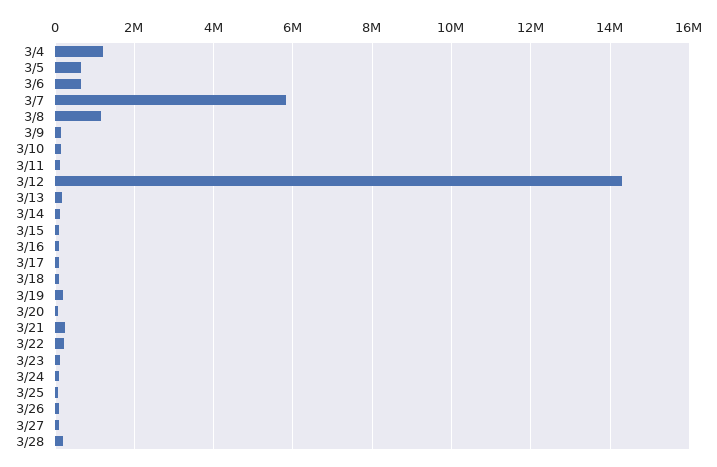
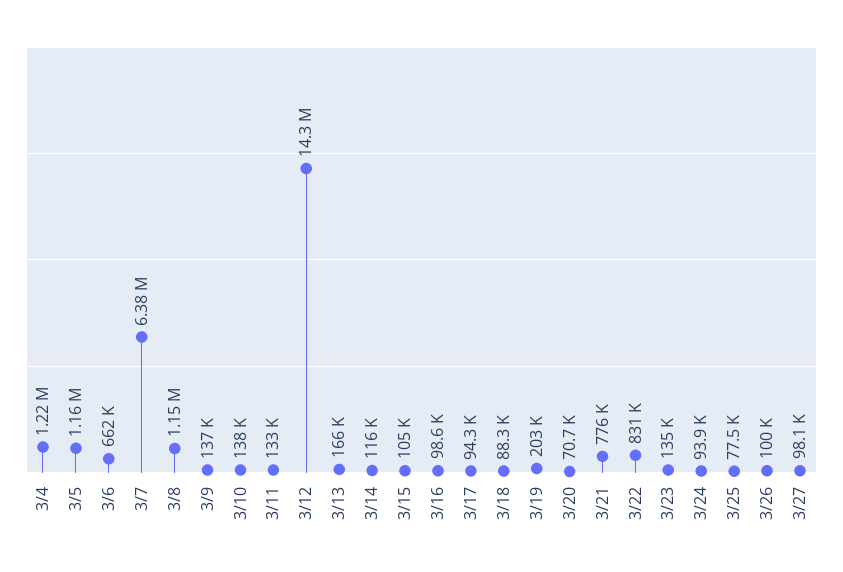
  {
    "3/4": 1220000,
-   "3/5": 600000,
+   "3/5": 1160000,
    "3/6": 662000,
-   "3/7": 5800000,
+   "3/7": 6380000,
    "3/8": 1150000,
    "3/9": 137000,
    "3/10": 138000,
    "3/11": 133000,
    "3/12": 14300000,
    "3/13": 166000,
    "3/14": 116000,
    "3/15": 105000,
    "3/16": 98600,
    "3/17": 94300,
    "3/18": 88300,
    "3/19": 203000,
    "3/20": 70700,
-   "3/21": 200000,
+   "3/21": 776000,
-   "3/22": 200000,
+   "3/22": 831000,
    "3/23": 135000,
    "3/24": 93900,
    "3/25": 77500,
    "3/26": 100000,
-   "3/27": 98100,
+   "3/27": 98100
-   "3/28": 200000
  }

